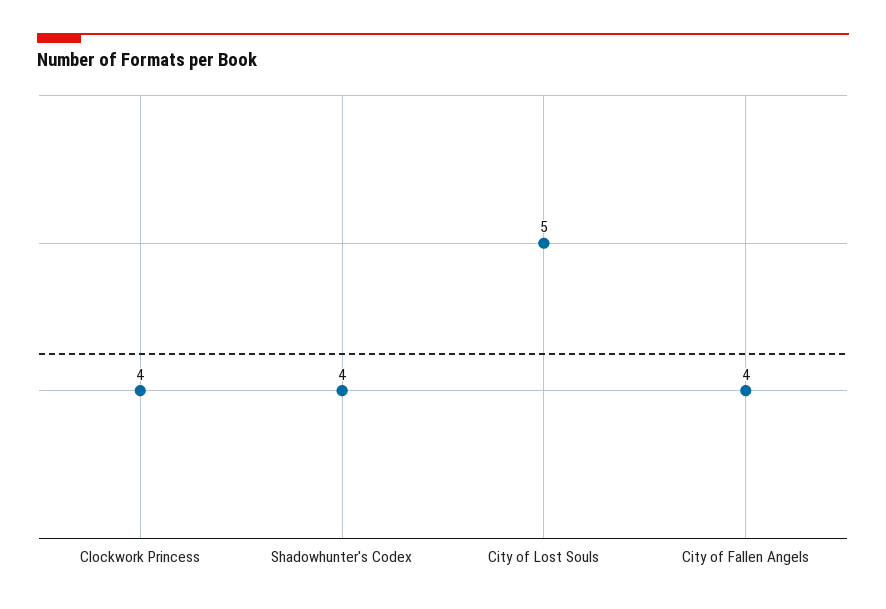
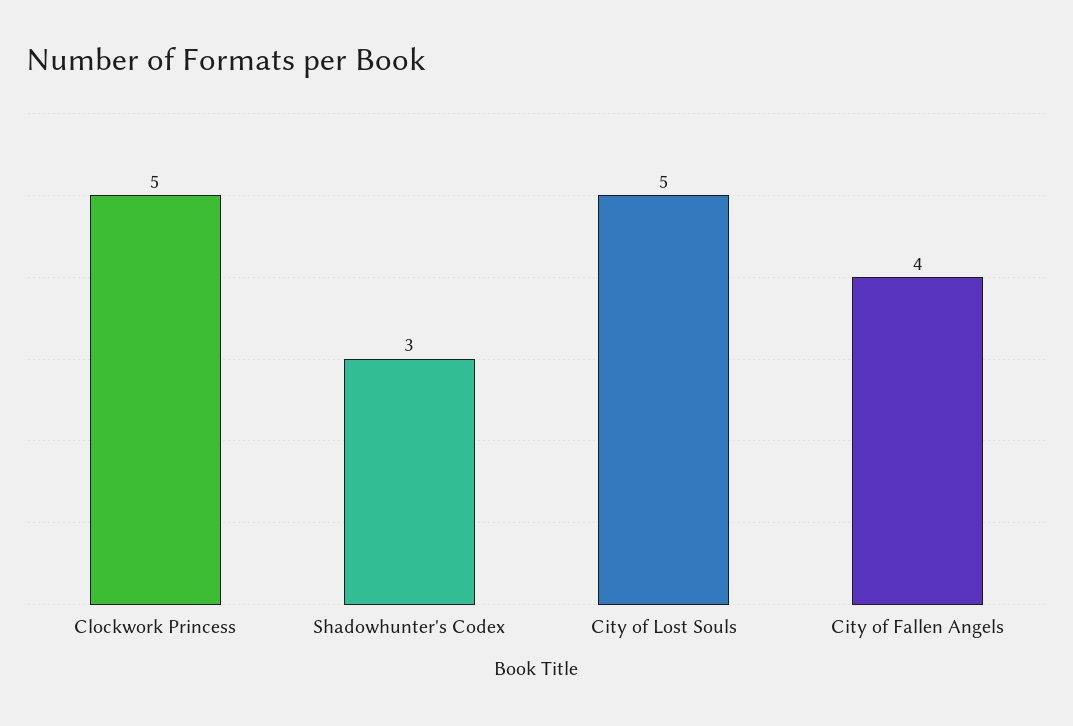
  {
-   "Clockwork Princess": 4,
+   "Clockwork Princess": 5,
-   "Shadowhunter's Codex": 4,
+   "Shadowhunter's Codex": 3,
    "City of Lost Souls": 5,
    "City of Fallen Angels": 4
  }

